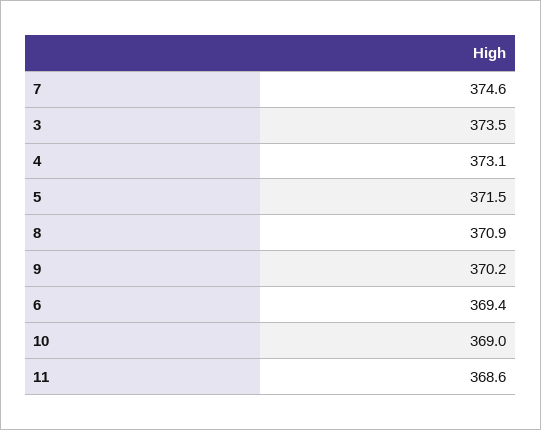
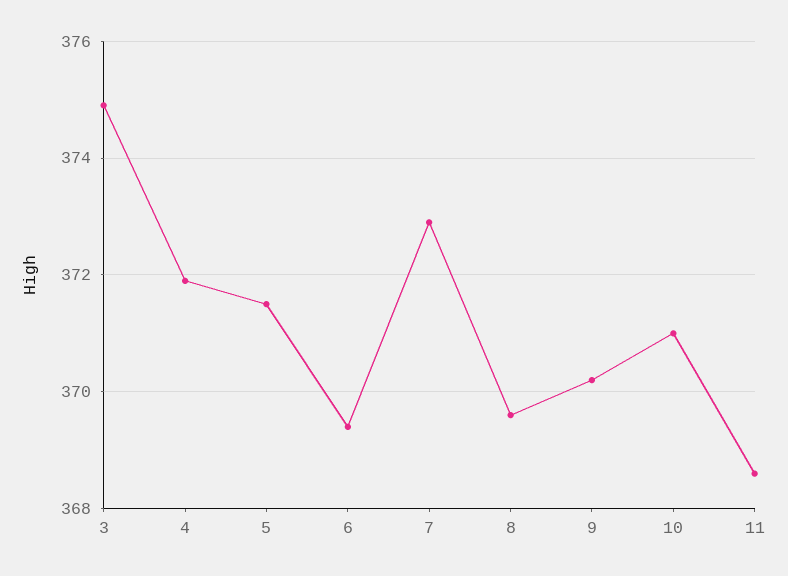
  {
-   "7": 374.6,
+   "7": 373,
-   "3": 373.5,
+   "3": 375,
-   "4": 373.1,
+   "4": 372,
    "5": 371.5,
-   "8": 370.9,
+   "8": 369.5,
    "9": 370.2,
    "6": 369.4,
-   "10": 369,
+   "10": 371,
    "11": 368.6
  }

